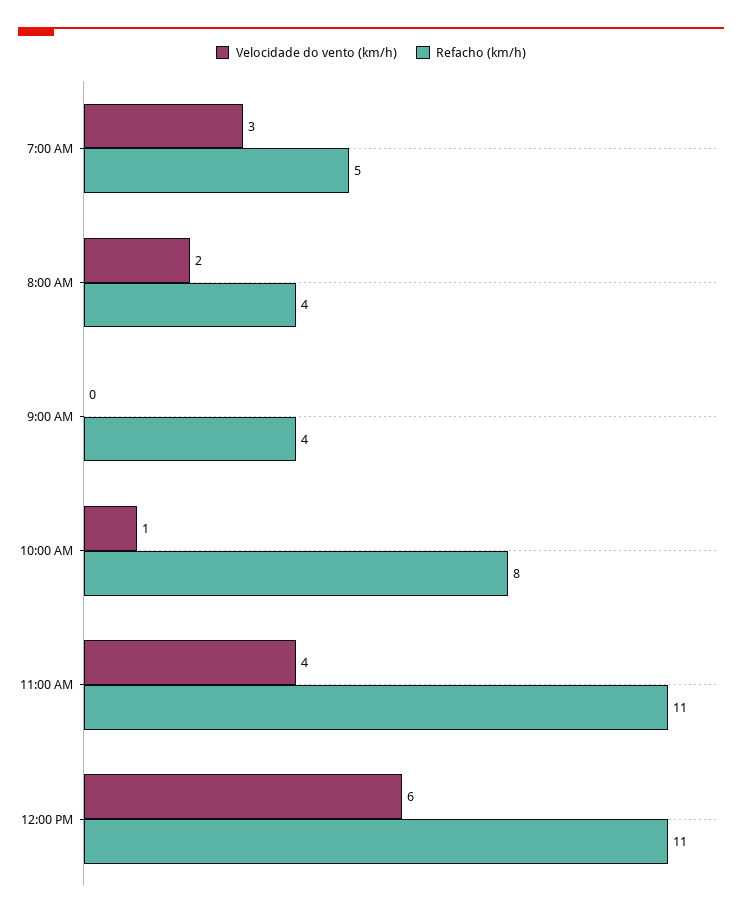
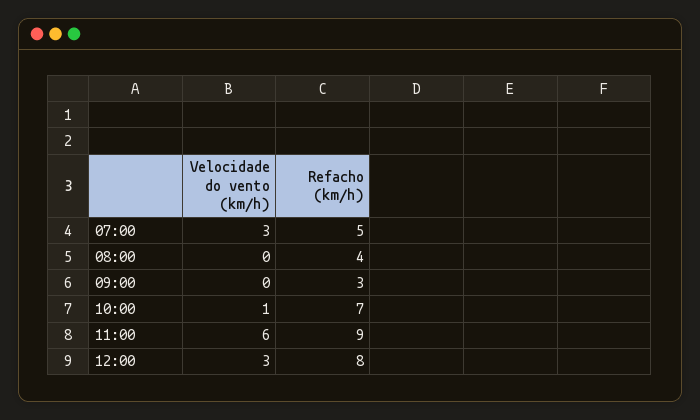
  {
    "Velocidade do vento (km/h)": {
      "7:00 AM": 3,
-     "8:00 AM": 2,
+     "8:00 AM": 0,
      "9:00 AM": 0,
      "10:00 AM": 1,
-     "11:00 AM": 4,
+     "11:00 AM": 6,
-     "12:00 PM": 6
+     "12:00 PM": 3
    },
    "Refacho (km/h)": {
      "7:00 AM": 5,
      "8:00 AM": 4,
-     "9:00 AM": 4,
+     "9:00 AM": 3,
-     "10:00 AM": 8,
+     "10:00 AM": 7,
-     "11:00 AM": 11,
+     "11:00 AM": 9,
-     "12:00 PM": 11
+     "12:00 PM": 8
    }
  }

